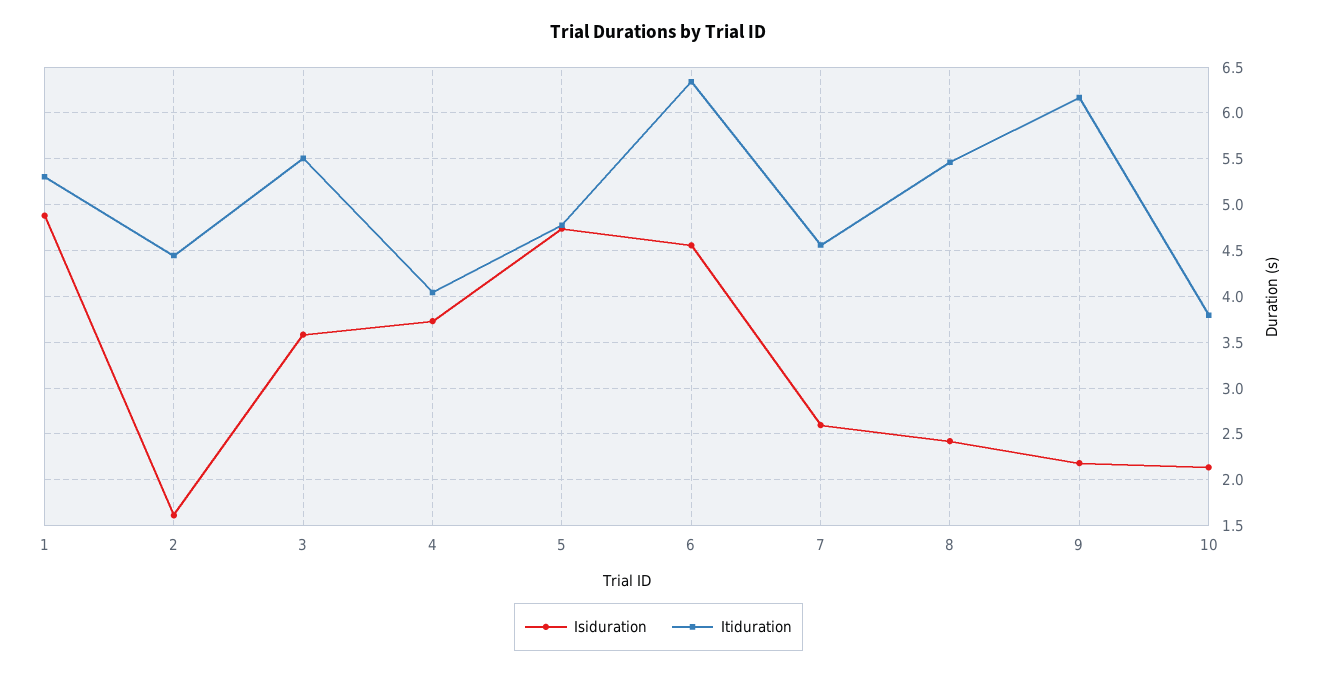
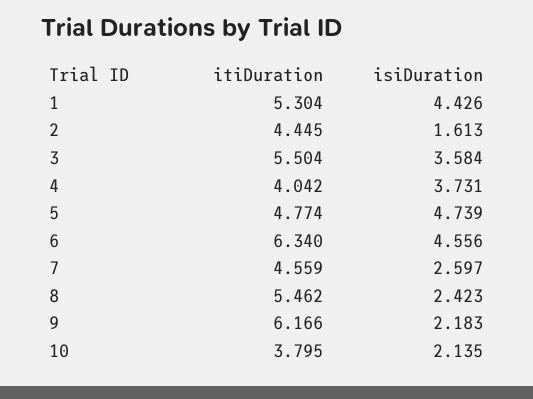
  {
    "Isiduration": {
-     "1": 4.9,
+     "1": 4.426,
      "2": 1.613,
      "3": 3.584,
      "4": 3.731,
      "5": 4.739,
      "6": 4.556,
      "7": 2.597,
      "8": 2.423,
      "9": 2.183,
      "10": 2.135
    },
    "Itiduration": {
      "1": 5.304,
      "2": 4.445,
      "3": 5.504,
      "4": 4.042,
      "5": 4.774,
      "6": 6.34,
      "7": 4.559,
      "8": 5.462,
      "9": 6.166,
      "10": 3.795
    }
  }

